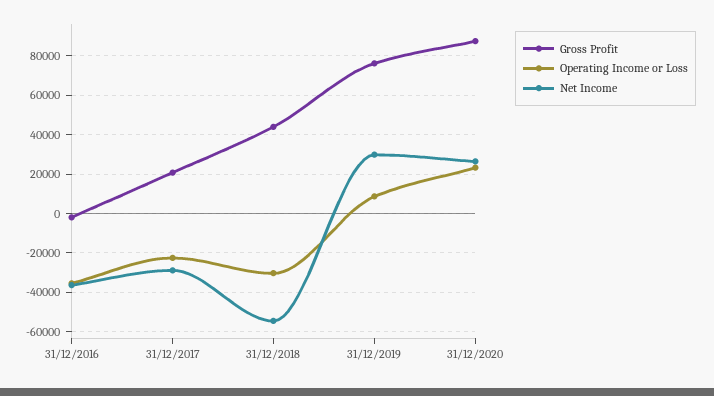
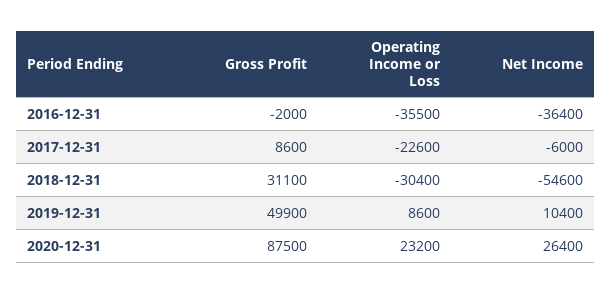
  {
    "Gross Profit": {
      "31/12/2016": -2000,
-     "31/12/2017": 20000,
+     "31/12/2017": 8600,
-     "31/12/2018": 45000,
+     "31/12/2018": 31100,
-     "31/12/2019": 75000,
+     "31/12/2019": 49900,
      "31/12/2020": 87500
    },
    "Operating Income or Loss": {
      "31/12/2016": -35500,
      "31/12/2017": -22600,
      "31/12/2018": -30400,
      "31/12/2019": 8600,
      "31/12/2020": 23200
    },
    "Net Income": {
      "31/12/2016": -36400,
-     "31/12/2017": -30000,
+     "31/12/2017": -6000,
      "31/12/2018": -54600,
-     "31/12/2019": 30000,
+     "31/12/2019": 10400,
      "31/12/2020": 26400
    }
  }

